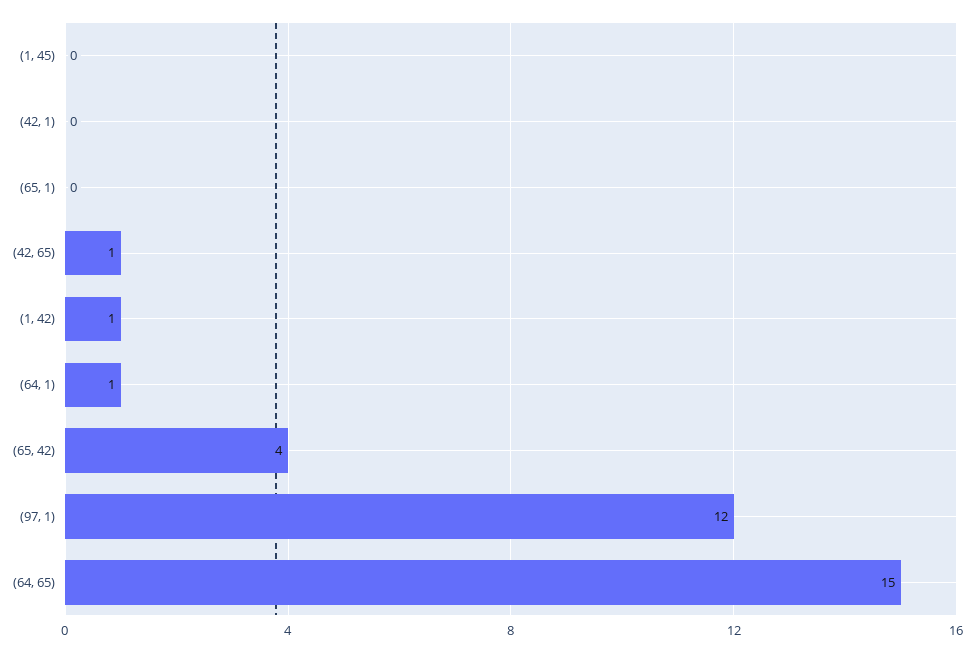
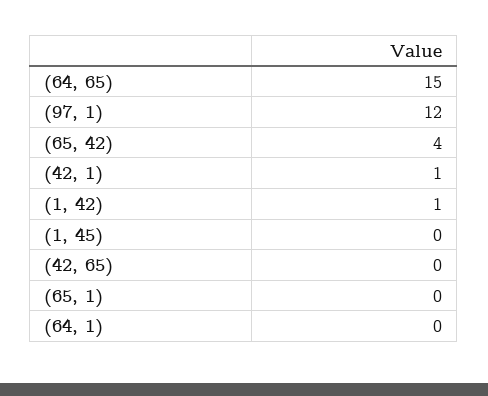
  {
    "(1, 45)": 0,
-   "(42, 1)": 0,
+   "(42, 1)": 1,
    "(65, 1)": 0,
-   "(42, 65)": 1,
+   "(42, 65)": 0,
    "(1, 42)": 1,
-   "(64, 1)": 1,
+   "(64, 1)": 0,
    "(65, 42)": 4,
    "(97, 1)": 12,
    "(64, 65)": 15
  }

